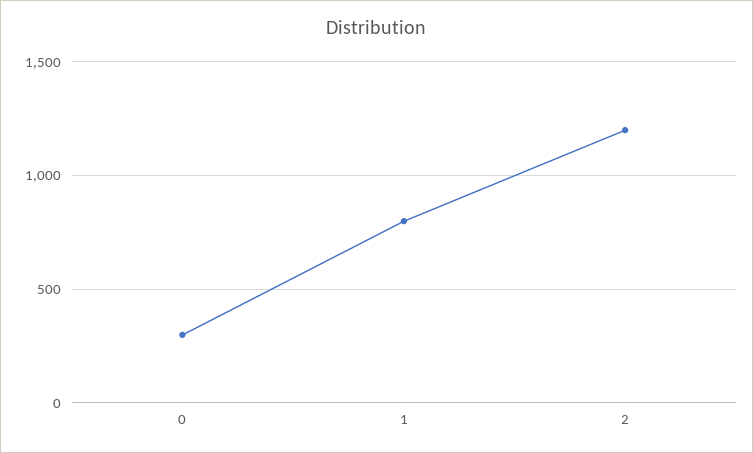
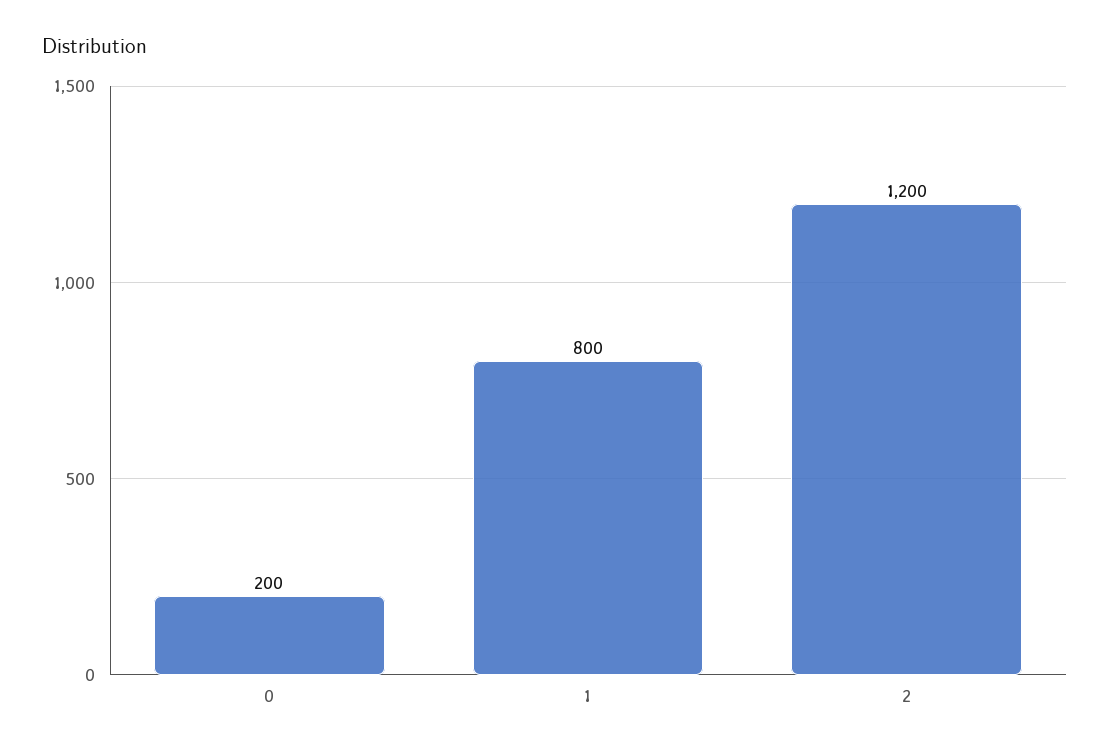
  {
-   "0": 300,
+   "0": 200,
    "1": 800,
    "2": 1200
  }

